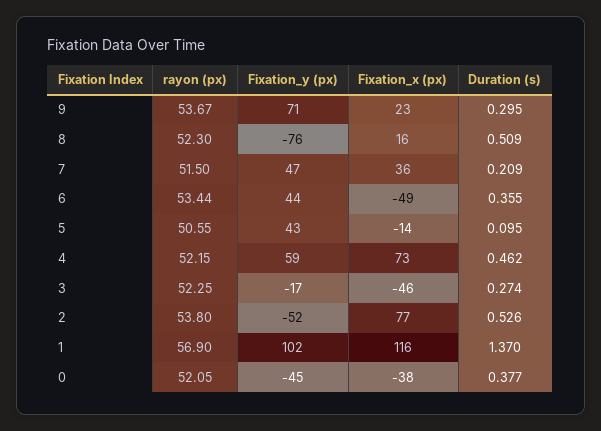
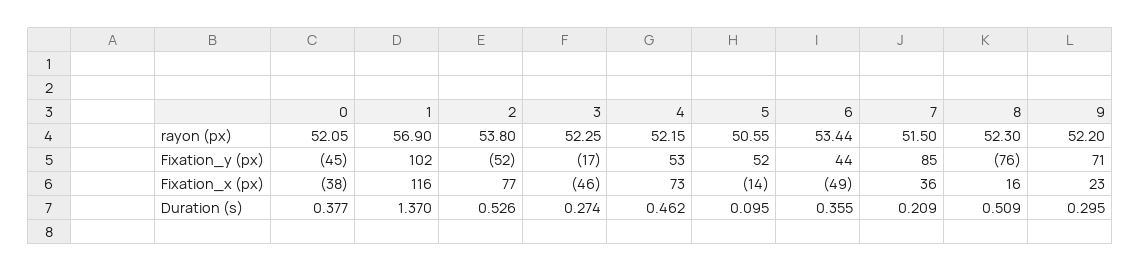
  {
    "rayon (px)": {
-     "9": 53.67,
+     "9": 52.2,
      "8": 52.3,
      "7": 51.5,
      "6": 53.44,
      "5": 50.55,
      "4": 52.15,
      "3": 52.25,
      "2": 53.8,
      "1": 56.9,
      "0": 52.05
    },
    "Fixation_y (px)": {
      "9": 71,
      "8": -76,
-     "7": 47,
+     "7": 85,
      "6": 44,
-     "5": 43,
+     "5": 52,
-     "4": 59,
+     "4": 53,
      "3": -17,
      "2": -52,
      "1": 102,
      "0": -45
    },
    "Fixation_x (px)": {
      "9": 23,
      "8": 16,
      "7": 36,
      "6": -49,
      "5": -14,
      "4": 73,
      "3": -46,
      "2": 77,
      "1": 116,
      "0": -38
    },
    "Duration (s)": {
      "9": 0.295,
      "8": 0.509,
      "7": 0.209,
      "6": 0.355,
      "5": 0.095,
      "4": 0.462,
      "3": 0.274,
      "2": 0.526,
      "1": 1.37,
      "0": 0.377
    }
  }

